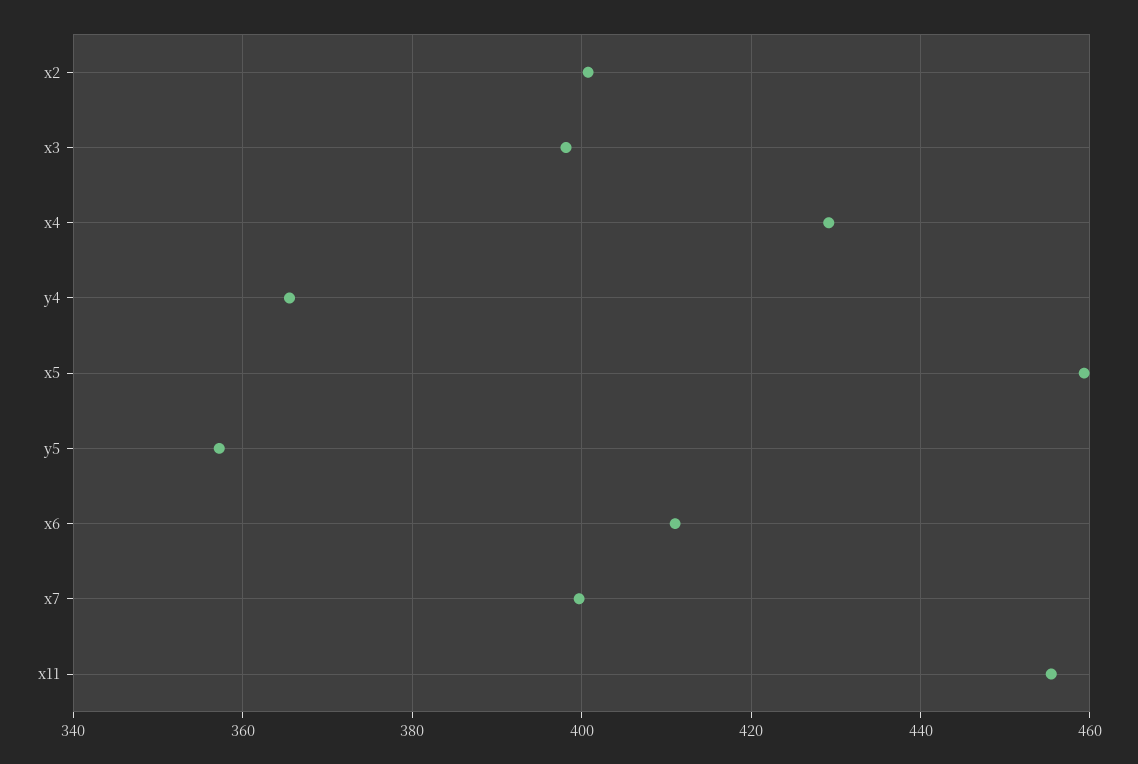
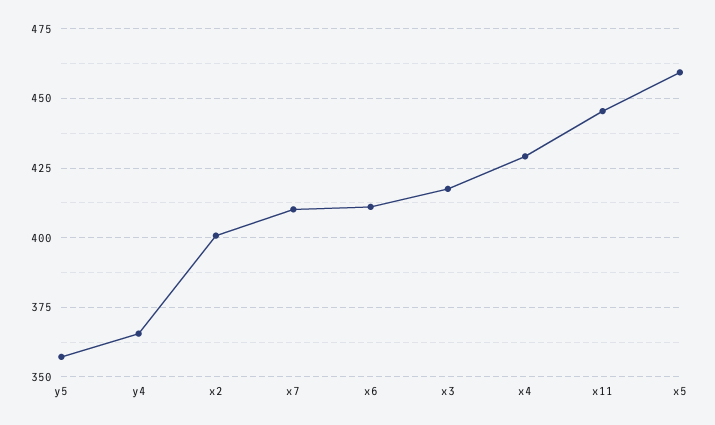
  {
    "x2": 400,
-   "x3": 398,
+   "x3": 417.5,
    "x4": 430,
    "y4": 366,
    "x5": 460,
    "y5": 358,
    "x6": 412,
-   "x7": 400,
+   "x7": 410,
-   "x11": 456
+   "x11": 445
  }

